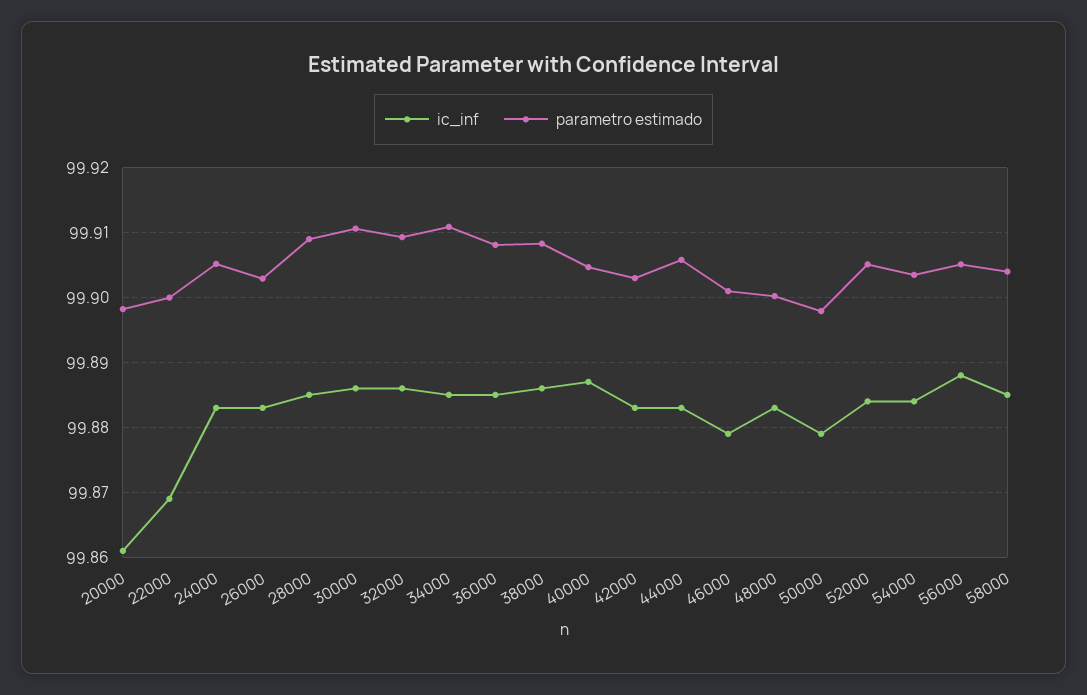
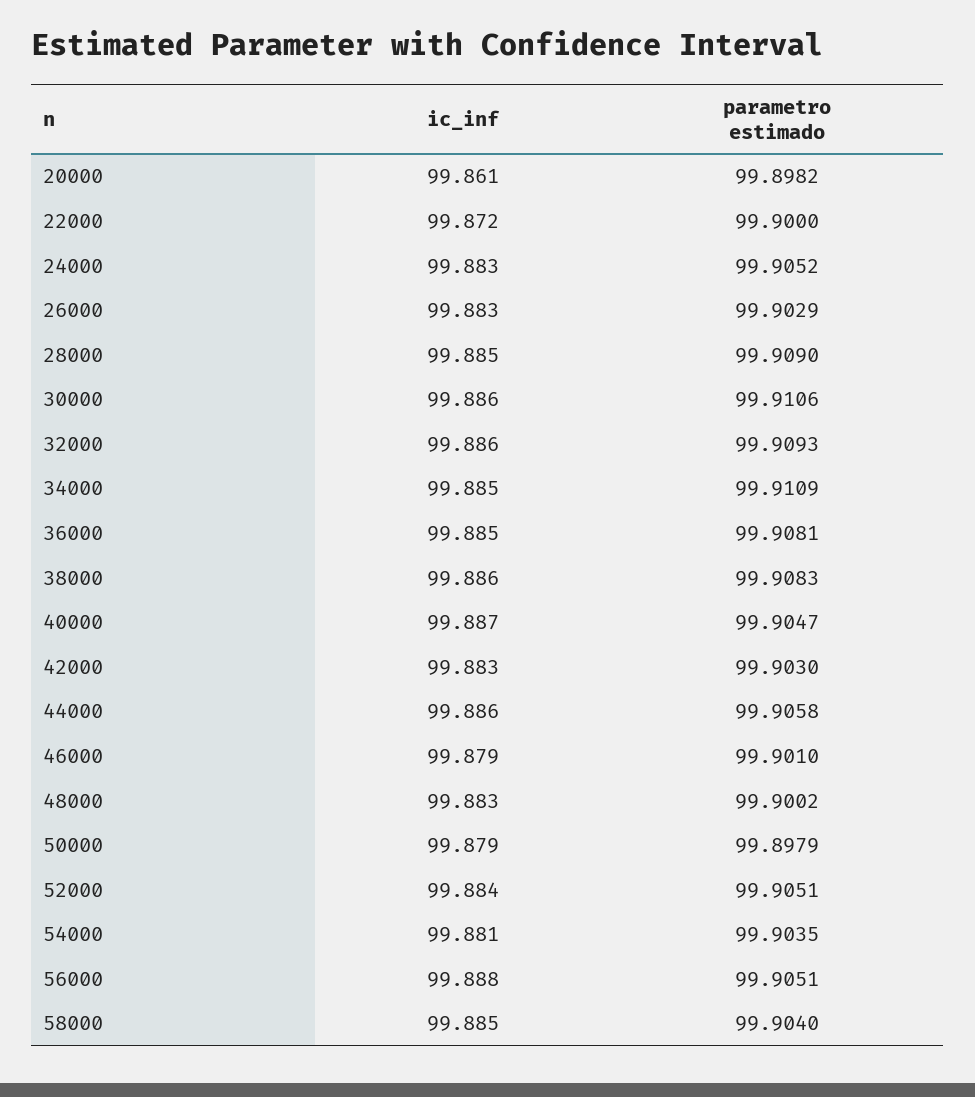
  {
    "ic_inf": {
      "20000": 99.861,
-     "22000": 99.869,
+     "22000": 99.872,
      "24000": 99.883,
      "26000": 99.883,
      "28000": 99.885,
      "30000": 99.886,
      "32000": 99.886,
      "34000": 99.885,
      "36000": 99.885,
      "38000": 99.886,
      "40000": 99.887,
      "42000": 99.883,
-     "44000": 99.883,
+     "44000": 99.886,
      "46000": 99.879,
      "48000": 99.883,
      "50000": 99.879,
      "52000": 99.884,
-     "54000": 99.884,
+     "54000": 99.881,
      "56000": 99.888,
      "58000": 99.885
    },
    "parametro estimado": {
      "20000": 99.8982,
      "22000": 99.9,
      "24000": 99.9052,
      "26000": 99.9029,
      "28000": 99.909,
      "30000": 99.9106,
      "32000": 99.9093,
      "34000": 99.9109,
      "36000": 99.9081,
      "38000": 99.9083,
      "40000": 99.9047,
      "42000": 99.903,
      "44000": 99.9058,
      "46000": 99.901,
      "48000": 99.9002,
      "50000": 99.8979,
      "52000": 99.9051,
      "54000": 99.9035,
      "56000": 99.9051,
      "58000": 99.904
    }
  }

